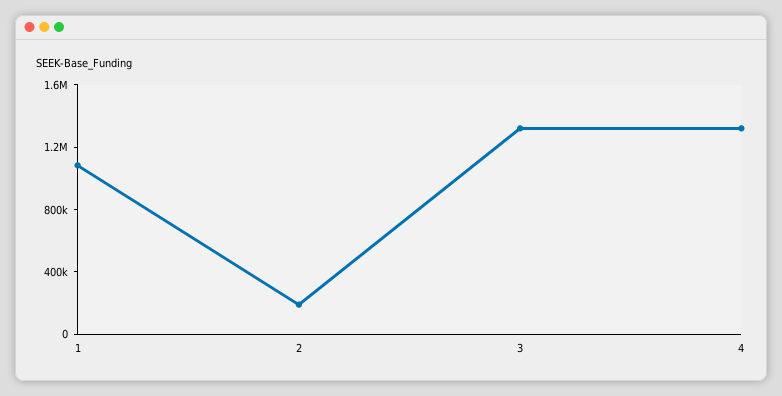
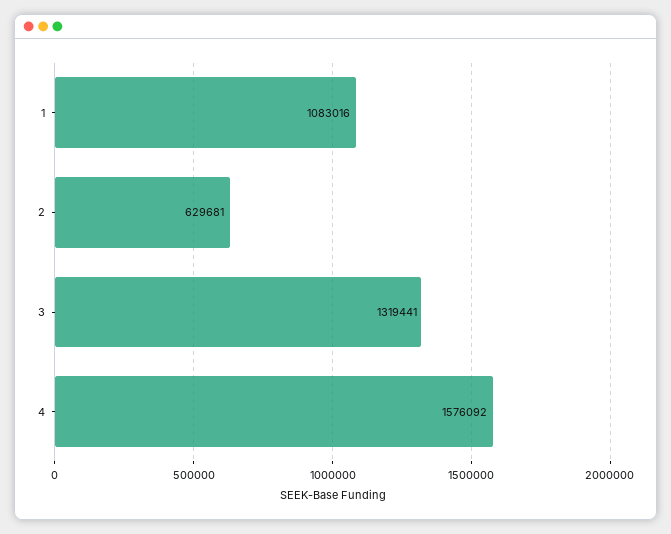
  {
    "1": 1083016,
-   "2": 200000,
+   "2": 629681,
    "3": 1319441,
-   "4": 1300000
+   "4": 1576092
  }

